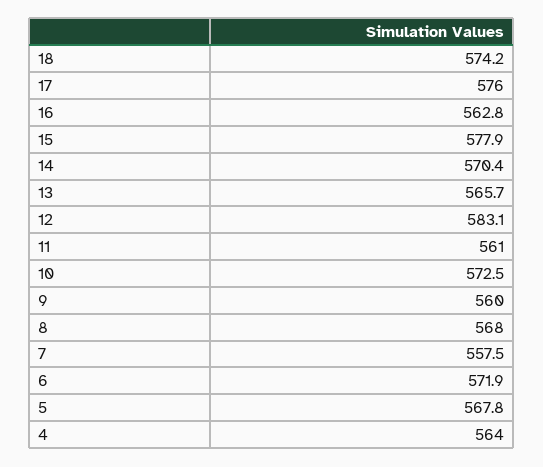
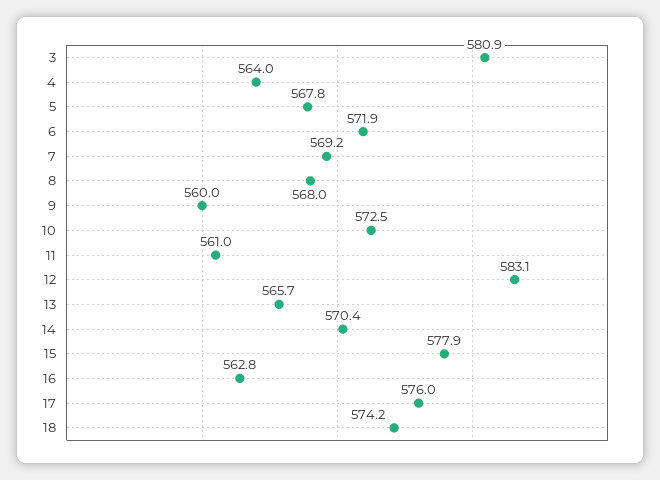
  {
    "18": 574.2,
    "17": 576,
    "16": 562.8,
    "15": 577.9,
    "14": 570.4,
    "13": 565.7,
    "12": 583.1,
    "11": 561,
    "10": 572.5,
    "9": 560,
    "8": 568,
-   "7": 557.5,
+   "7": 569.2,
    "6": 571.9,
    "5": 567.8,
-   "4": 564
+   "4": 564,
+   "3": 580.9
  }

